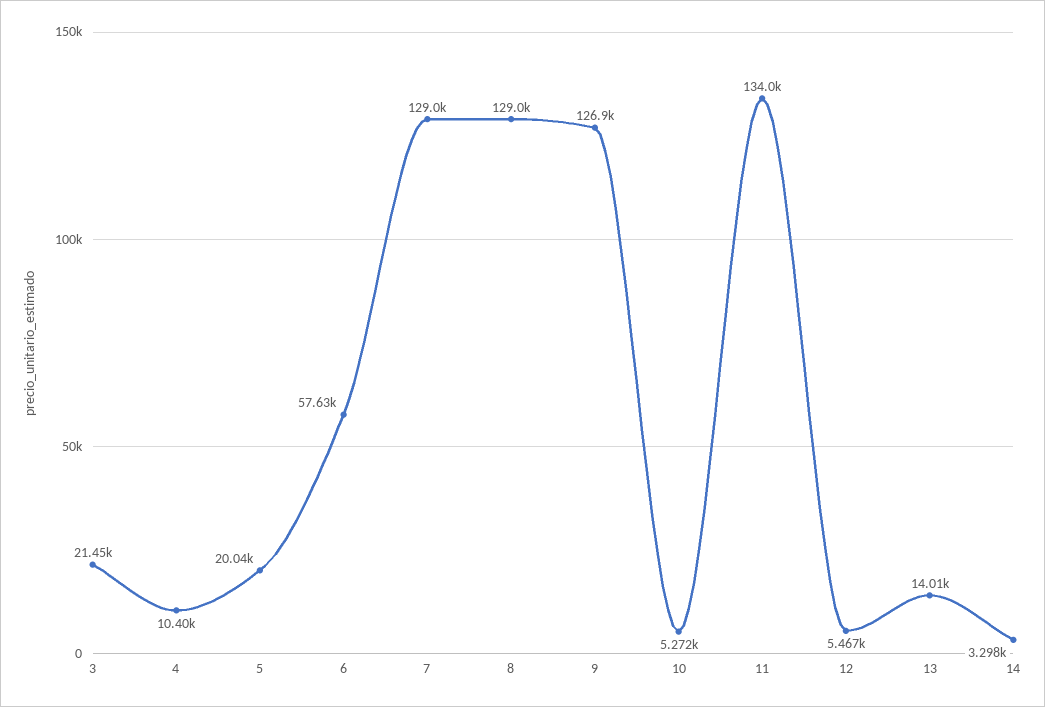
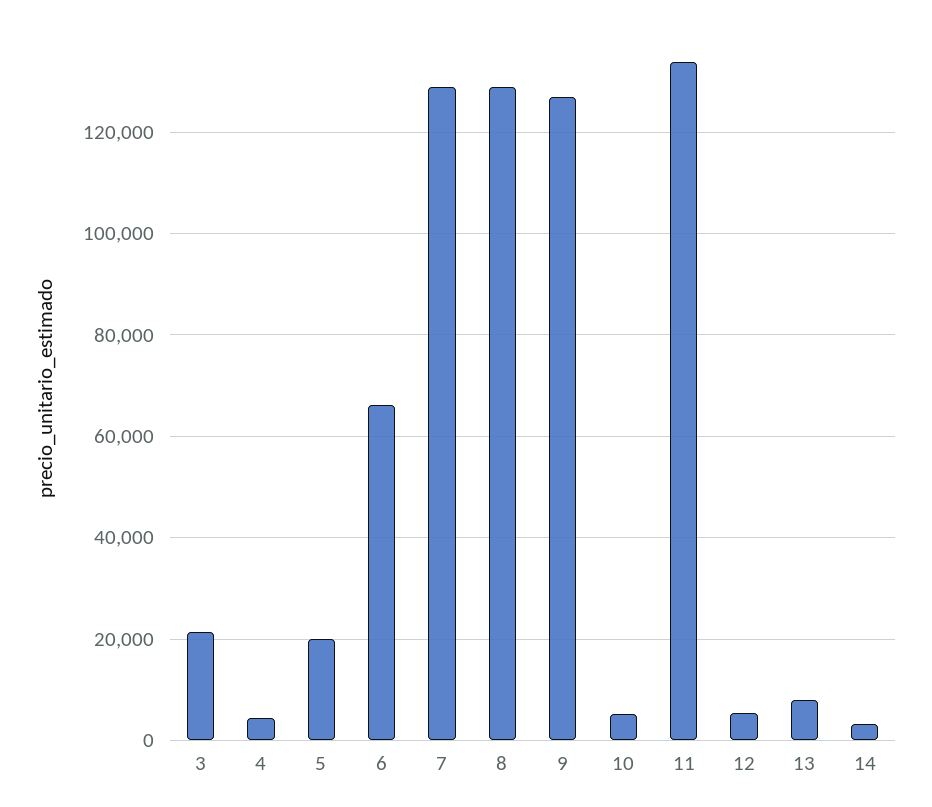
  {
    "3": 21450,
-   "4": 10400,
+   "4": 4000,
    "5": 20040,
-   "6": 57630,
+   "6": 66000,
    "7": 129000,
    "8": 129000,
    "9": 126900,
    "10": 5272,
    "11": 134000,
    "12": 5467,
-   "13": 14010,
+   "13": 8000,
    "14": 3298
  }

